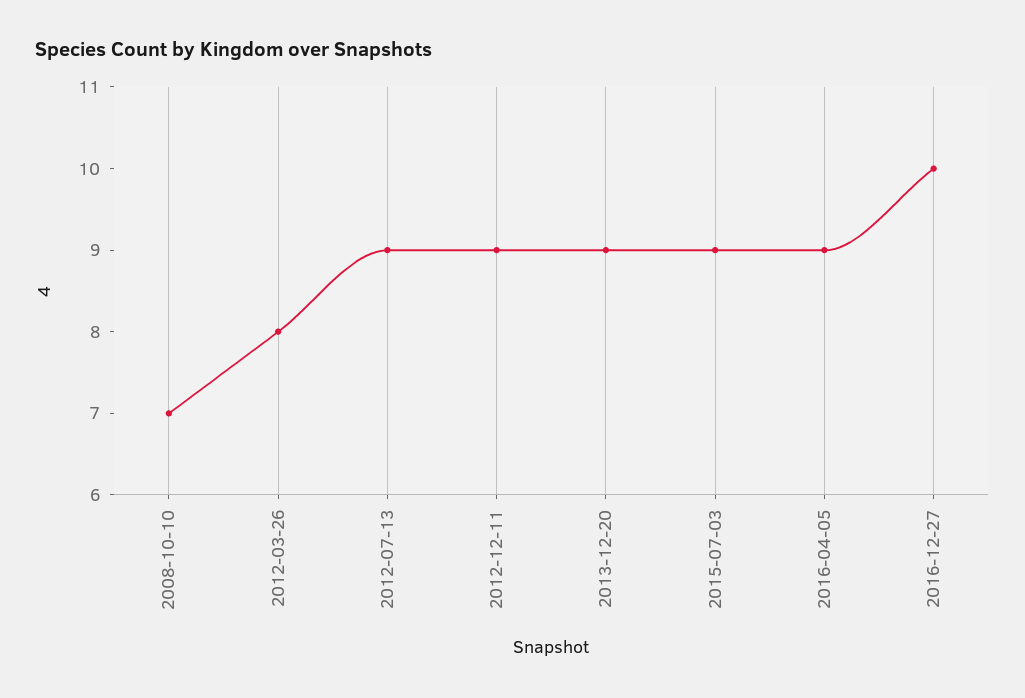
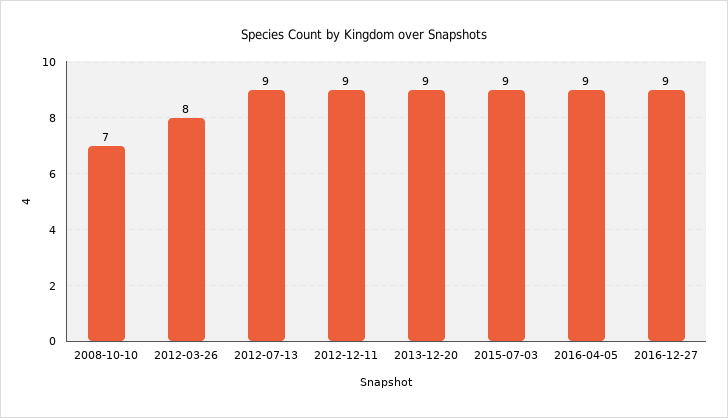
  {
    "2008-10-10": 7,
    "2012-03-26": 8,
    "2012-07-13": 9,
    "2012-12-11": 9,
    "2013-12-20": 9,
    "2015-07-03": 9,
    "2016-04-05": 9,
-   "2016-12-27": 10
+   "2016-12-27": 9
  }

